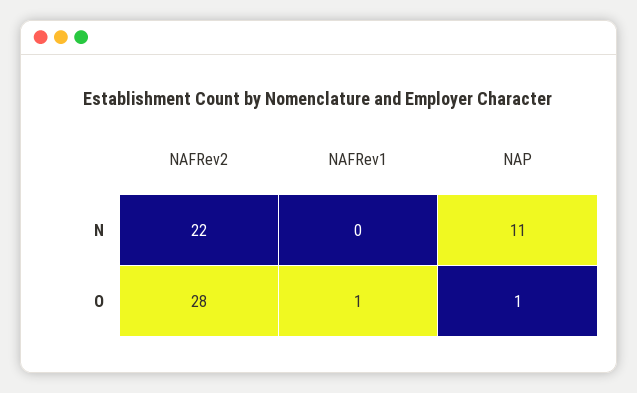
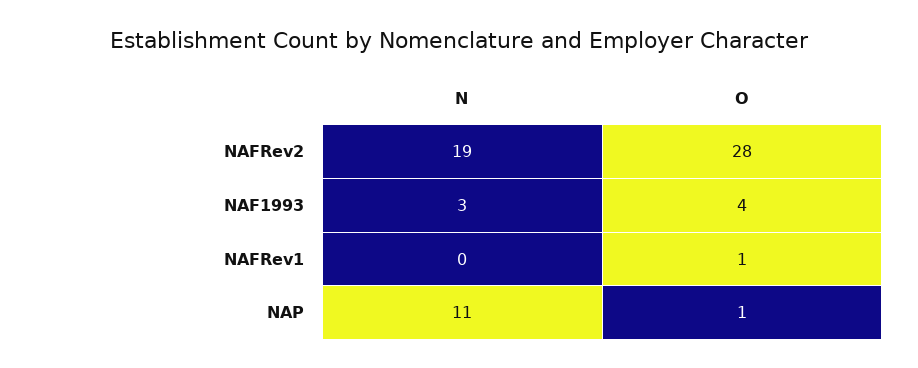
  {
    "NAFRev2": {
-     "N": 22,
+     "N": 19,
      "O": 28
    },
    "NAFRev1": {
      "N": 0,
      "O": 1
    },
    "NAP": {
      "N": 11,
      "O": 1
-   }
+   },
+   "NAF1993": {
+     "N": 3,
+     "O": 4
+   }
  }

